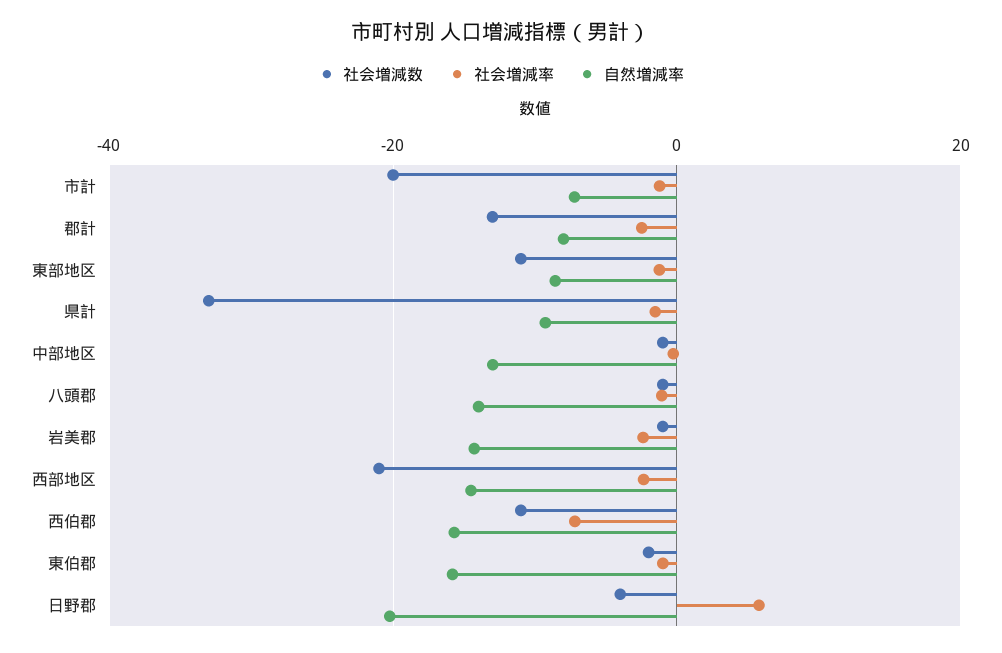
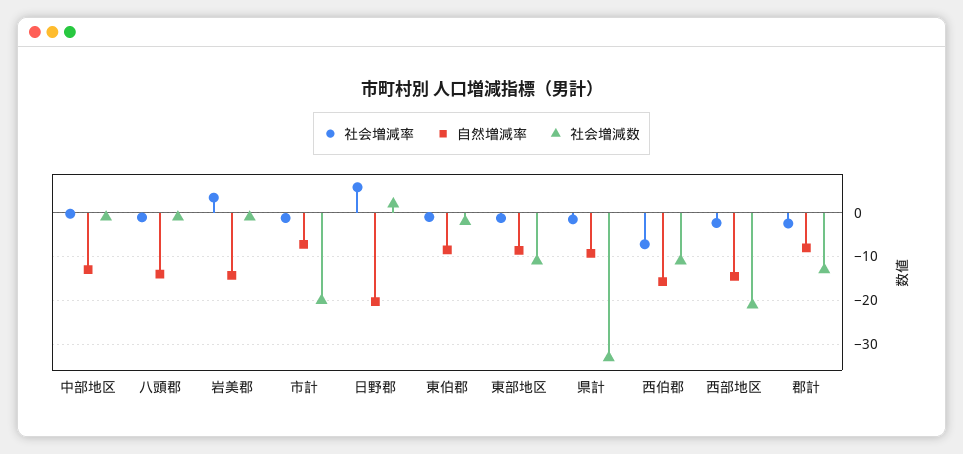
  {
    "社会増減数": {
      "市計": -20,
      "郡計": -14,
      "東部地区": -12,
      "県計": -34,
      "中部地区": -2,
      "八頭郡": -2,
      "岩美郡": -2,
      "西部地区": -22,
      "西伯郡": -12,
      "東伯郡": -2,
-     "日野郡": -4
+     "日野郡": 2
    },
    "社会増減率": {
      "市計": -2,
      "郡計": -2,
      "東部地区": -2,
      "県計": -2,
      "中部地区": 0,
      "八頭郡": -2,
-     "岩美郡": -2,
+     "岩美郡": 4,
      "西部地区": -2,
      "西伯郡": -8,
      "東伯郡": 0,
      "日野郡": 6
    },
    "自然増減率": {
      "市計": -8,
      "郡計": -8,
      "東部地区": -8,
      "県計": -10,
      "中部地区": -12,
      "八頭郡": -14,
      "岩美郡": -14,
      "西部地区": -14,
      "西伯郡": -16,
-     "東伯郡": -16,
+     "東伯郡": -8,
      "日野郡": -20
    }
  }

